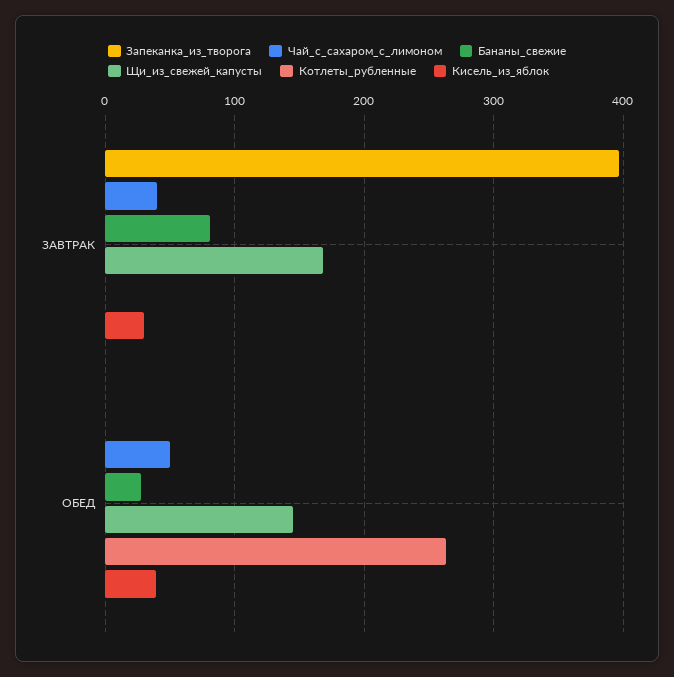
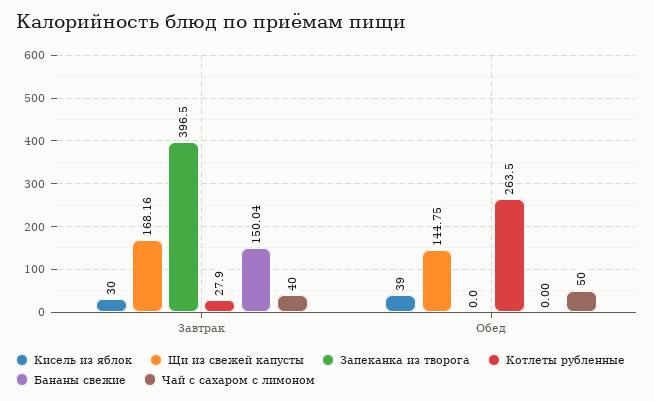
  {
    "Запеканка_из_творога": {
      "ЗАВТРАК": 396.5,
      "ОБЕД": 0
    },
    "Чай_с_сахаром_с_лимоном": {
      "ЗАВТРАК": 40,
      "ОБЕД": 50
    },
    "Бананы_свежие": {
-     "ЗАВТРАК": 80,
+     "ЗАВТРАК": 150.04,
-     "ОБЕД": 30
+     "ОБЕД": 0
    },
    "Щи_из_свежей_капусты": {
      "ЗАВТРАК": 168.16,
      "ОБЕД": 144.75
    },
    "Котлеты_рубленные": {
-     "ЗАВТРАК": 0,
+     "ЗАВТРАК": 27.9,
      "ОБЕД": 263.5
    },
    "Кисель_из_яблок": {
      "ЗАВТРАК": 30,
      "ОБЕД": 39
    }
  }

